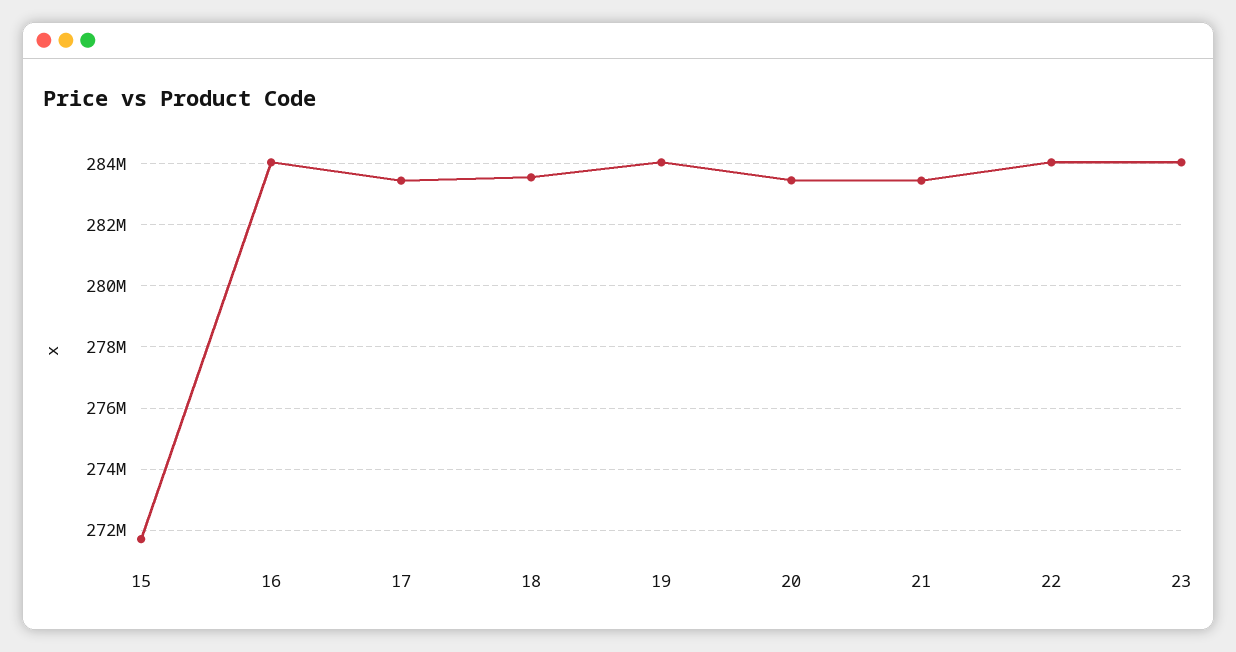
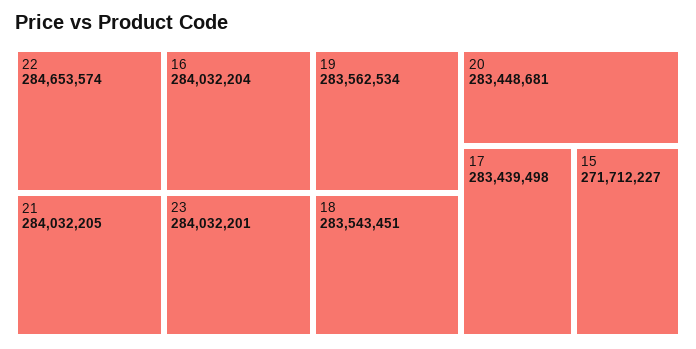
  {
    "15": 271712227,
    "16": 284032204,
    "17": 283439498,
    "18": 283543451,
-   "19": 284000000,
+   "19": 283562534,
    "20": 283448681,
-   "21": 283400000,
+   "21": 284032205,
-   "22": 284000000,
+   "22": 284653574,
    "23": 284032201
  }

